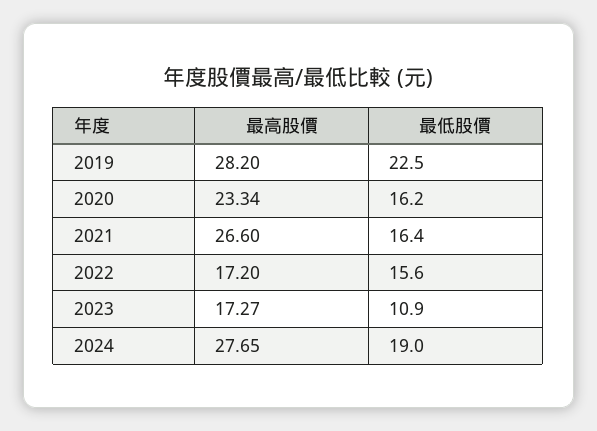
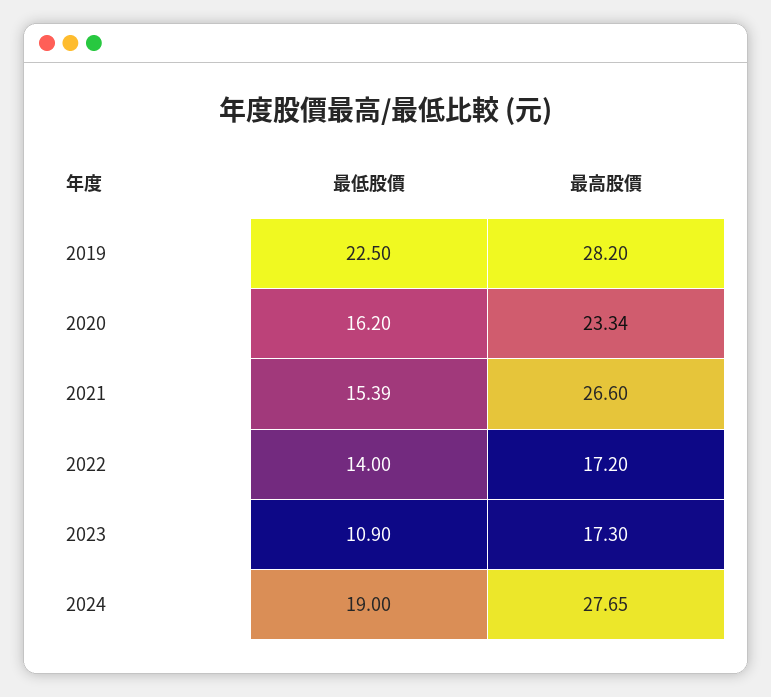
  {
    "最高股價": {
      "2019": 28.2,
      "2020": 23.34,
      "2021": 26.6,
      "2022": 17.2,
-     "2023": 17.27,
+     "2023": 17.3,
      "2024": 27.65
    },
    "最低股價": {
      "2019": 22.5,
      "2020": 16.2,
-     "2021": 16.4,
+     "2021": 15.39,
-     "2022": 15.6,
+     "2022": 14,
      "2023": 10.9,
      "2024": 19
    }
  }

